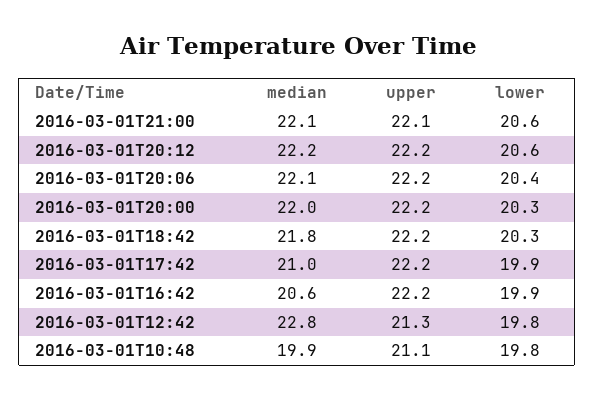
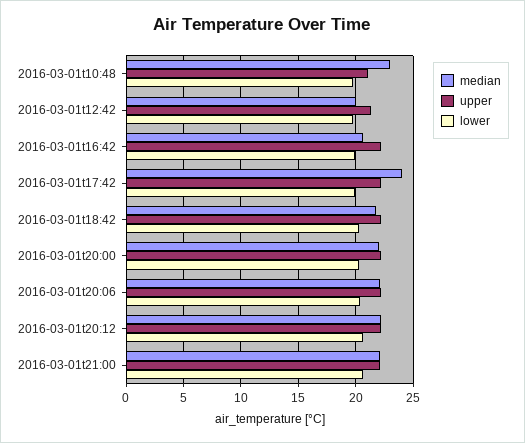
  {
    "median": {
      "2016-03-01T21:00": 22.1,
      "2016-03-01T20:12": 22.2,
      "2016-03-01T20:06": 22.1,
      "2016-03-01T20:00": 22,
      "2016-03-01T18:42": 21.8,
-     "2016-03-01T17:42": 21,
+     "2016-03-01T17:42": 24,
      "2016-03-01T16:42": 20.6,
-     "2016-03-01T12:42": 22.8,
+     "2016-03-01T12:42": 20,
-     "2016-03-01T10:48": 19.9
+     "2016-03-01T10:48": 23
    },
    "upper": {
      "2016-03-01T21:00": 22.1,
      "2016-03-01T20:12": 22.2,
      "2016-03-01T20:06": 22.2,
      "2016-03-01T20:00": 22.2,
      "2016-03-01T18:42": 22.2,
      "2016-03-01T17:42": 22.2,
      "2016-03-01T16:42": 22.2,
      "2016-03-01T12:42": 21.3,
      "2016-03-01T10:48": 21.1
    },
    "lower": {
      "2016-03-01T21:00": 20.6,
      "2016-03-01T20:12": 20.6,
      "2016-03-01T20:06": 20.4,
      "2016-03-01T20:00": 20.3,
      "2016-03-01T18:42": 20.3,
      "2016-03-01T17:42": 19.9,
      "2016-03-01T16:42": 19.9,
      "2016-03-01T12:42": 19.8,
      "2016-03-01T10:48": 19.8
    }
  }

